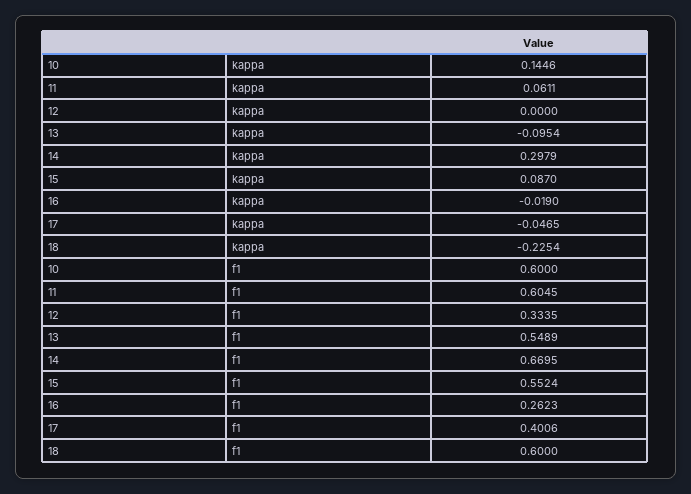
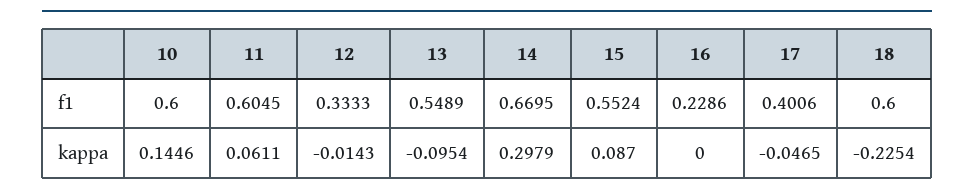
  {
    "10": {
      "kappa": 0.1446,
      "f1": 0.6
    },
    "11": {
      "kappa": 0.0611,
      "f1": 0.6045
    },
    "12": {
-     "kappa": 0,
+     "kappa": -0.0143,
-     "f1": 0.3335
+     "f1": 0.3333
    },
    "13": {
      "kappa": -0.0954,
      "f1": 0.5489
    },
    "14": {
      "kappa": 0.2979,
      "f1": 0.6695
    },
    "15": {
      "kappa": 0.087,
      "f1": 0.5524
    },
    "16": {
-     "kappa": -0.019,
+     "kappa": 0,
-     "f1": 0.2623
+     "f1": 0.2286
    },
    "17": {
      "kappa": -0.0465,
      "f1": 0.4006
    },
    "18": {
      "kappa": -0.2254,
      "f1": 0.6
    }
  }

